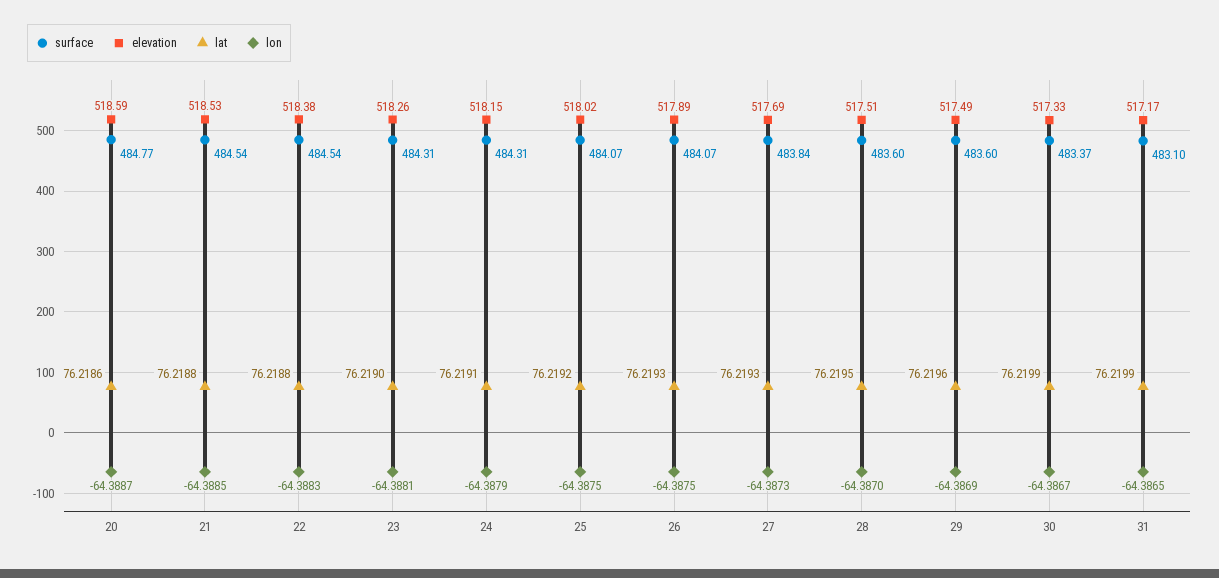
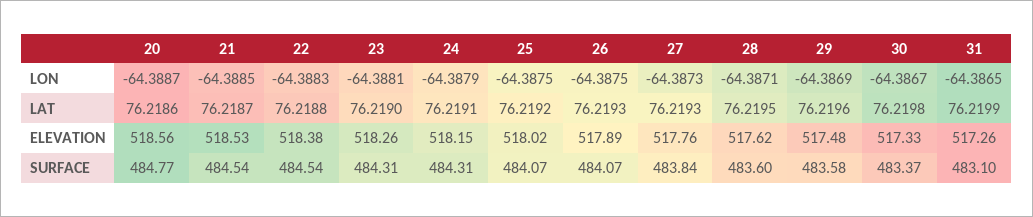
  {
    "surface": {
      "20": 484.77,
      "21": 484.54,
      "22": 484.54,
      "23": 484.31,
      "24": 484.31,
      "25": 484.07,
      "26": 484.07,
      "27": 483.84,
      "28": 483.6,
-     "29": 483.6,
+     "29": 483.58,
      "30": 483.37,
      "31": 483.1
    },
    "elevation": {
-     "20": 518.59,
+     "20": 518.56,
      "21": 518.53,
      "22": 518.38,
      "23": 518.26,
      "24": 518.15,
      "25": 518.02,
      "26": 517.89,
-     "27": 517.69,
+     "27": 517.76,
-     "28": 517.51,
+     "28": 517.62,
-     "29": 517.49,
+     "29": 517.48,
      "30": 517.33,
-     "31": 517.17
+     "31": 517.26
    },
    "lat": {
      "20": 76.2186,
-     "21": 76.2188,
+     "21": 76.2187,
      "22": 76.2188,
      "23": 76.219,
      "24": 76.2191,
      "25": 76.2192,
      "26": 76.2193,
      "27": 76.2193,
      "28": 76.2195,
      "29": 76.2196,
-     "30": 76.2199,
+     "30": 76.2198,
      "31": 76.2199
    },
    "lon": {
      "20": -64.3887,
      "21": -64.3885,
      "22": -64.3883,
      "23": -64.3881,
      "24": -64.3879,
      "25": -64.3875,
      "26": -64.3875,
      "27": -64.3873,
-     "28": -64.387,
+     "28": -64.3871,
      "29": -64.3869,
      "30": -64.3867,
      "31": -64.3865
    }
  }

